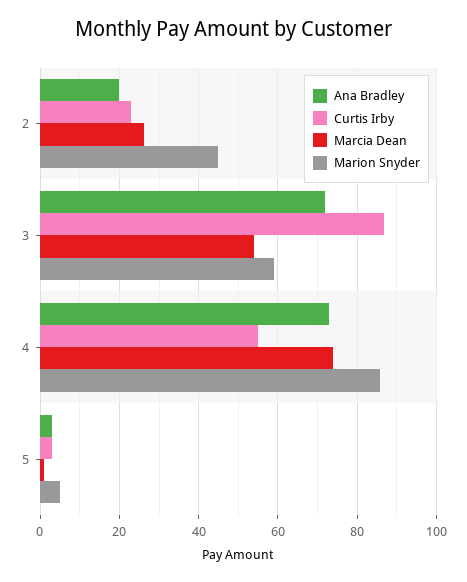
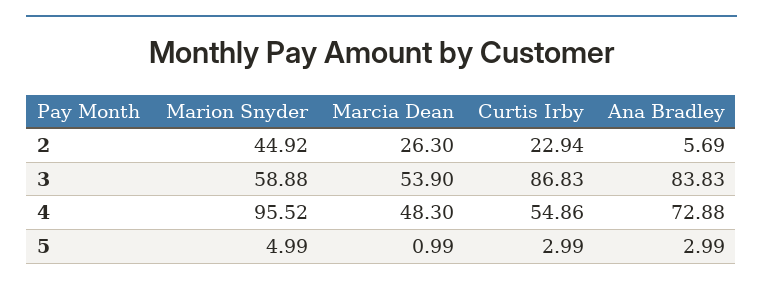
  {
    "Ana Bradley": {
-     "2": 20,
+     "2": 5.69,
-     "3": 72,
+     "3": 83.83,
      "4": 72.88,
      "5": 2.99
    },
    "Curtis Irby": {
      "2": 22.94,
      "3": 86.83,
      "4": 54.86,
      "5": 2.99
    },
    "Marcia Dean": {
      "2": 26.3,
      "3": 53.9,
-     "4": 74,
+     "4": 48.3,
      "5": 0.99
    },
    "Marion Snyder": {
      "2": 44.92,
      "3": 58.88,
-     "4": 86,
+     "4": 95.52,
      "5": 4.99
    }
  }

